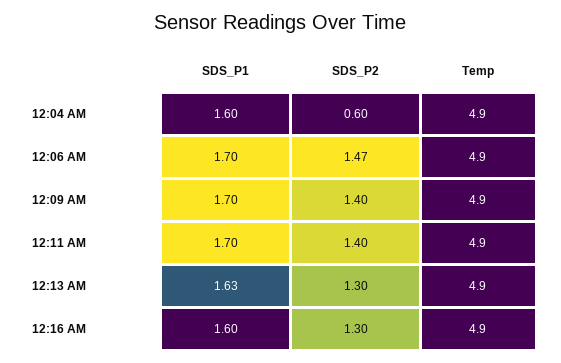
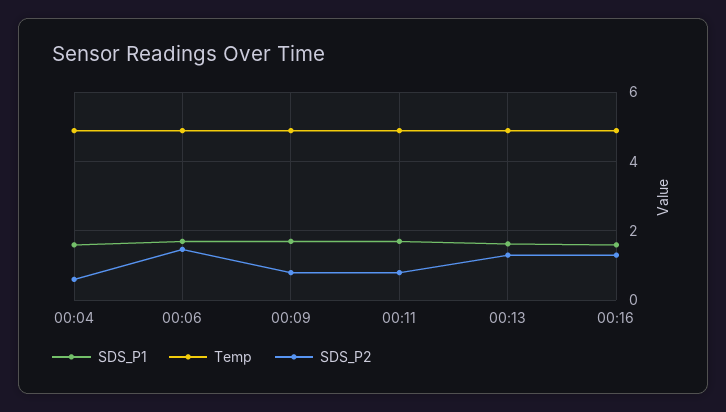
  {
    "SDS_P1": {
      "12:04 AM": 1.6,
      "12:06 AM": 1.7,
      "12:09 AM": 1.7,
      "12:11 AM": 1.7,
      "12:13 AM": 1.63,
      "12:16 AM": 1.6
    },
    "SDS_P2": {
      "12:04 AM": 0.6,
      "12:06 AM": 1.47,
-     "12:09 AM": 1.4,
+     "12:09 AM": 0.8,
-     "12:11 AM": 1.4,
+     "12:11 AM": 0.8,
      "12:13 AM": 1.3,
      "12:16 AM": 1.3
    },
    "Temp": {
      "12:04 AM": 4.9,
      "12:06 AM": 4.9,
      "12:09 AM": 4.9,
      "12:11 AM": 4.9,
      "12:13 AM": 4.9,
      "12:16 AM": 4.9
    }
  }

